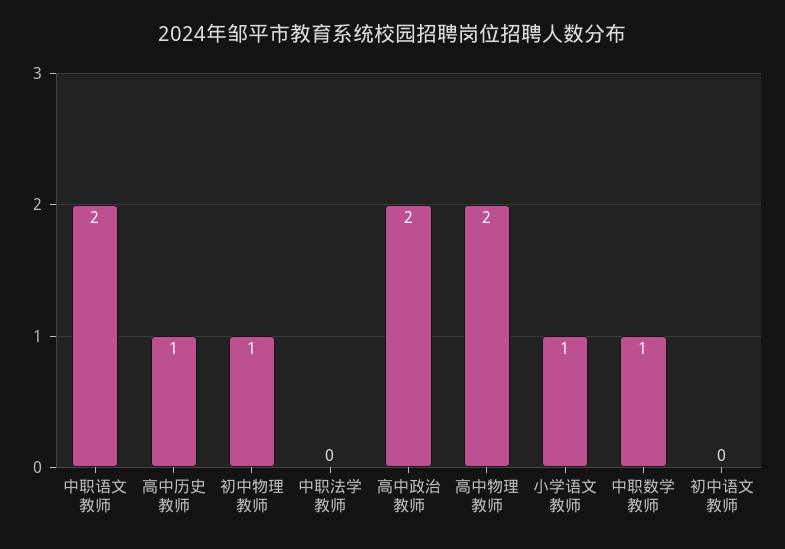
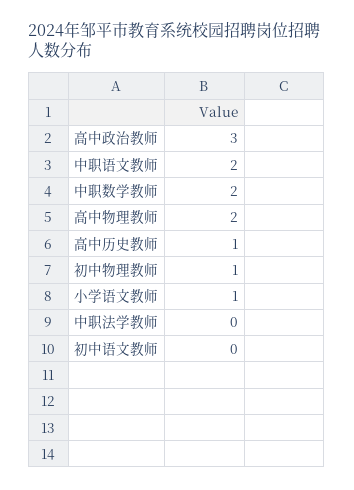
  {
    "中职语文教师": 2,
    "高中历史教师": 1,
    "初中物理教师": 1,
    "中职法学教师": 0,
-   "高中政治教师": 2,
+   "高中政治教师": 3,
    "高中物理教师": 2,
    "小学语文教师": 1,
-   "中职数学教师": 1,
+   "中职数学教师": 2,
    "初中语文教师": 0
  }

